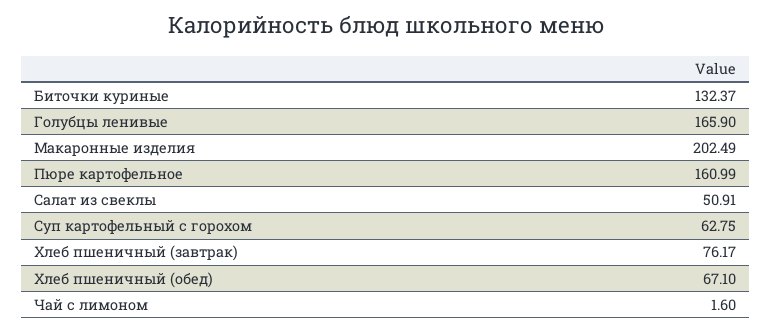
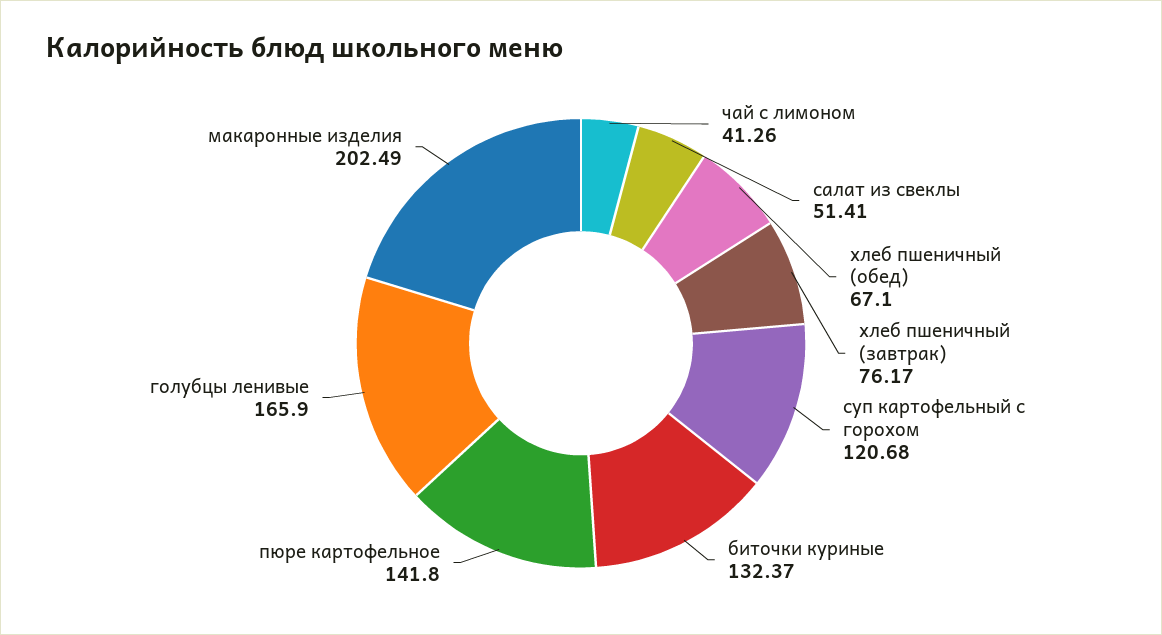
  {
    "Биточки куриные": 132.37,
    "Голубцы ленивые": 165.9,
    "Макаронные изделия": 202.49,
-   "Пюре картофельное": 160.99,
+   "Пюре картофельное": 141.8,
-   "Салат из свеклы": 50.91,
+   "Салат из свеклы": 51.41,
-   "Суп картофельный с горохом": 62.75,
+   "Суп картофельный с горохом": 120.68,
    "Хлеб пшеничный (завтрак)": 76.17,
    "Хлеб пшеничный (обед)": 67.1,
-   "Чай с лимоном": 1.6
+   "Чай с лимоном": 41.26
  }

